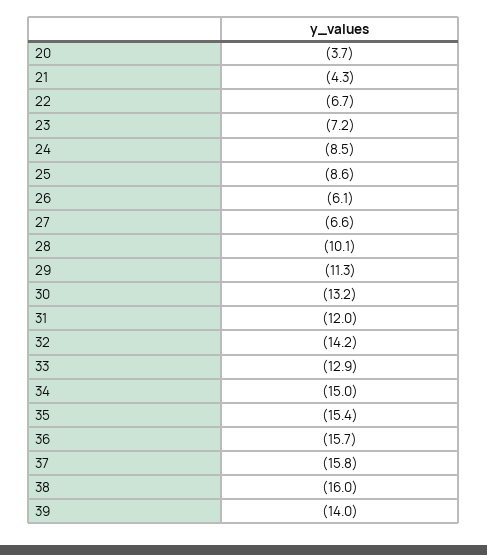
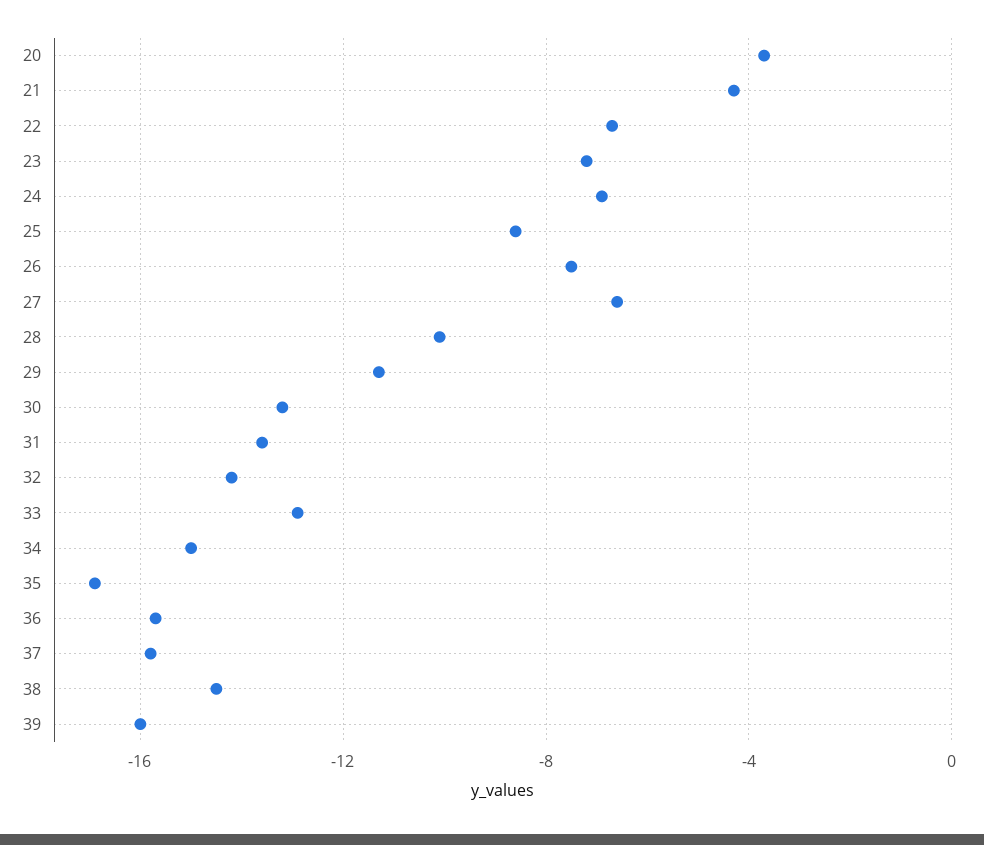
  {
    "20": -3.7,
    "21": -4.3,
    "22": -6.7,
    "23": -7.2,
-   "24": -8.5,
+   "24": -7,
    "25": -8.6,
-   "26": -6.1,
+   "26": -7.5,
    "27": -6.6,
    "28": -10.1,
    "29": -11.3,
    "30": -13.2,
-   "31": -12,
+   "31": -13.5,
    "32": -14.2,
    "33": -12.9,
    "34": -15,
-   "35": -15.4,
+   "35": -17,
    "36": -15.7,
    "37": -15.8,
-   "38": -16,
+   "38": -14.5,
-   "39": -14
+   "39": -16
  }

